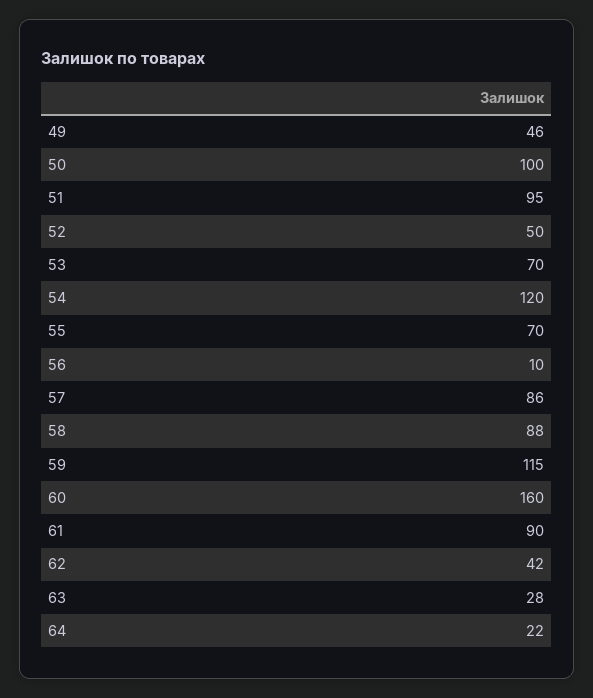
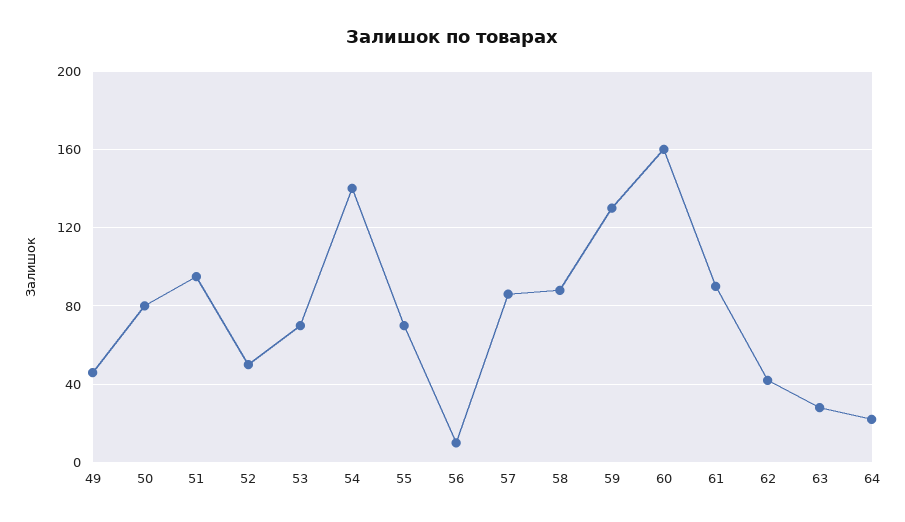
  {
    "49": 46,
-   "50": 100,
+   "50": 80,
    "51": 95,
    "52": 50,
    "53": 70,
-   "54": 120,
+   "54": 140,
    "55": 70,
    "56": 10,
    "57": 86,
    "58": 88,
-   "59": 115,
+   "59": 130,
    "60": 160,
    "61": 90,
    "62": 42,
    "63": 28,
    "64": 22
  }

